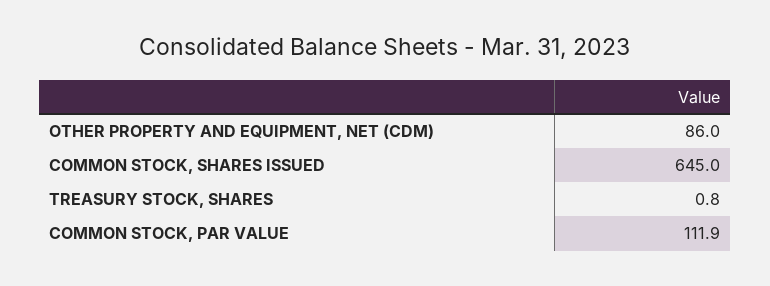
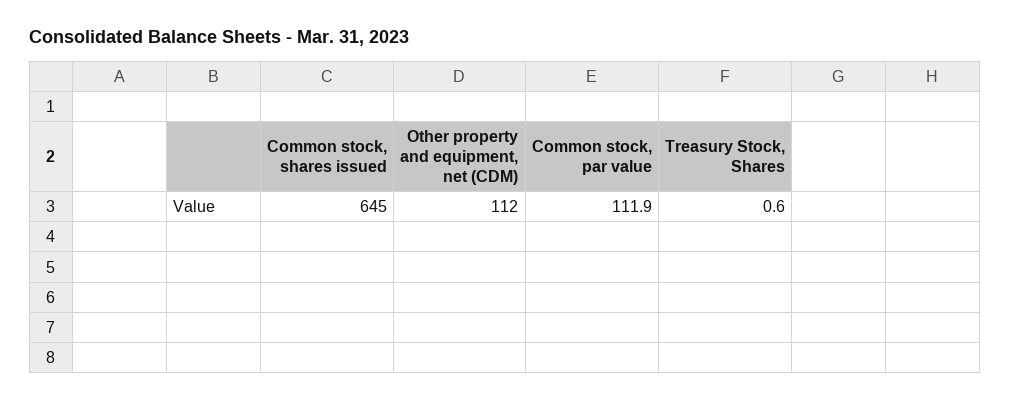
  {
-   "OTHER PROPERTY AND EQUIPMENT, NET (CDM)": 86,
+   "OTHER PROPERTY AND EQUIPMENT, NET (CDM)": 112,
    "COMMON STOCK, SHARES ISSUED": 645,
-   "TREASURY STOCK, SHARES": 0.8,
+   "TREASURY STOCK, SHARES": 0.6,
    "COMMON STOCK, PAR VALUE": 111.9
  }

